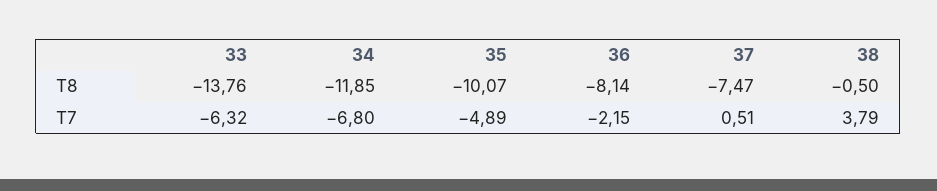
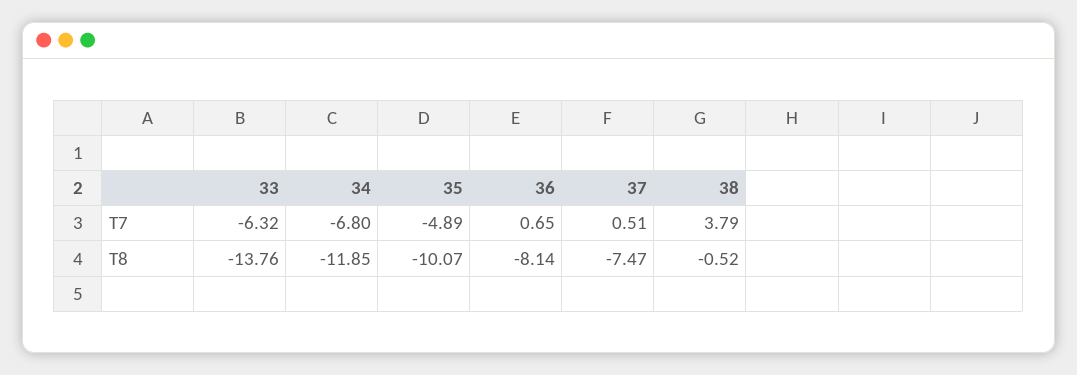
  {
    "33": {
      "T8": -13.76,
      "T7": -6.32
    },
    "34": {
      "T8": -11.85,
      "T7": -6.8
    },
    "35": {
      "T8": -10.07,
      "T7": -4.89
    },
    "36": {
      "T8": -8.14,
-     "T7": -2.15
+     "T7": 0.65
    },
    "37": {
      "T8": -7.47,
      "T7": 0.51
    },
    "38": {
-     "T8": -0.5,
+     "T8": -0.52,
      "T7": 3.79
    }
  }

